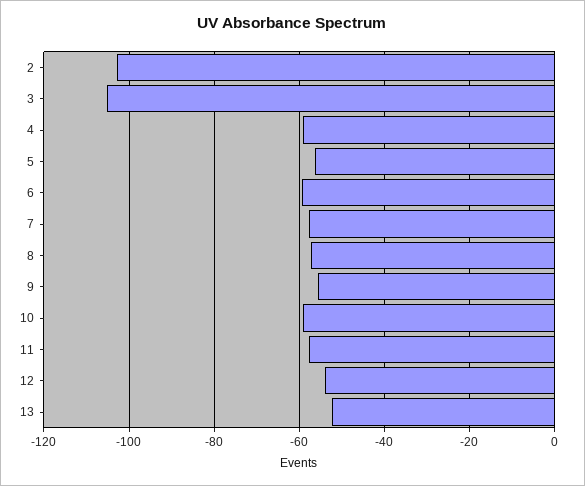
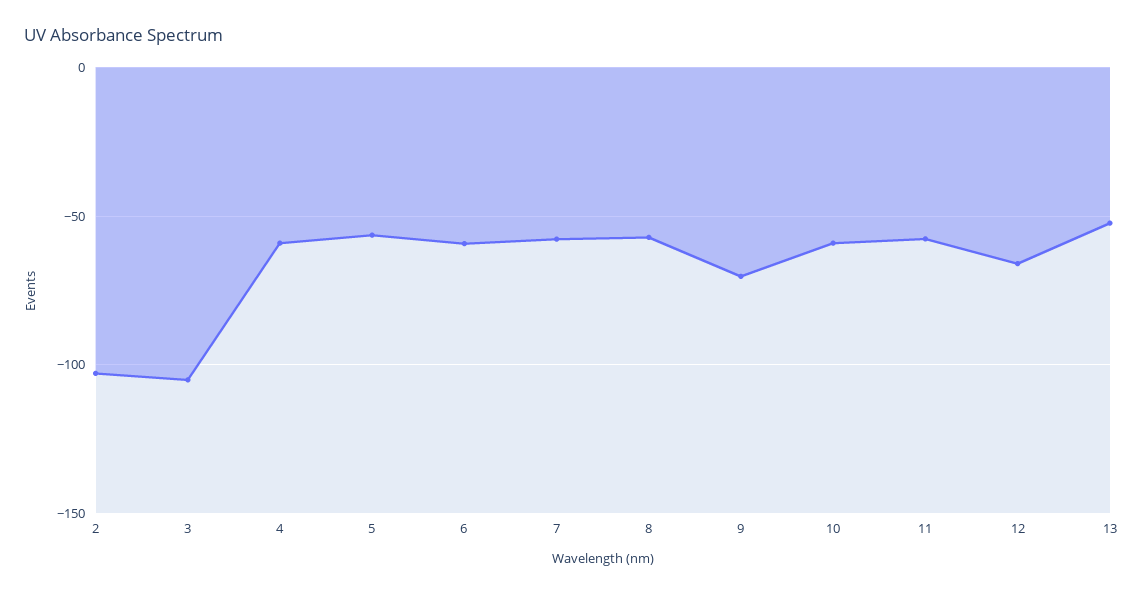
  {
    "2": -102,
    "3": -106,
    "4": -60,
    "5": -56,
    "6": -60,
    "7": -58,
    "8": -58,
-   "9": -56,
+   "9": -70,
    "10": -60,
    "11": -58,
-   "12": -54,
+   "12": -65,
    "13": -52
  }

